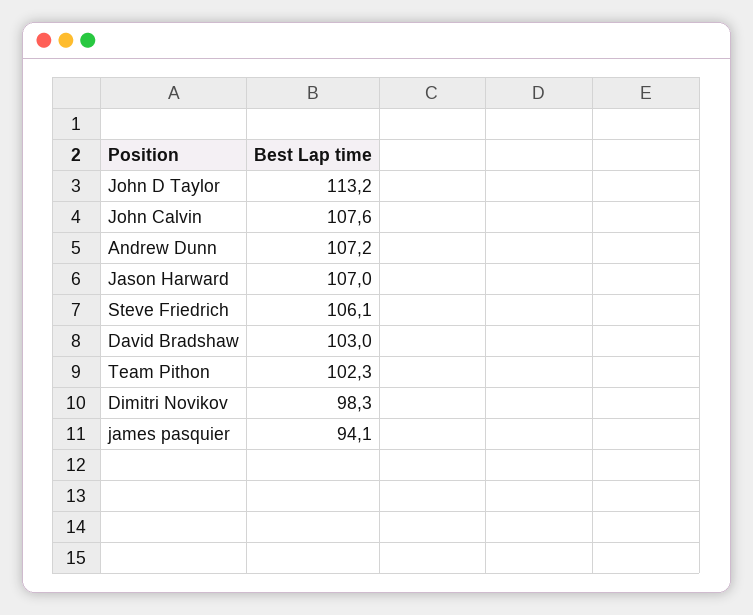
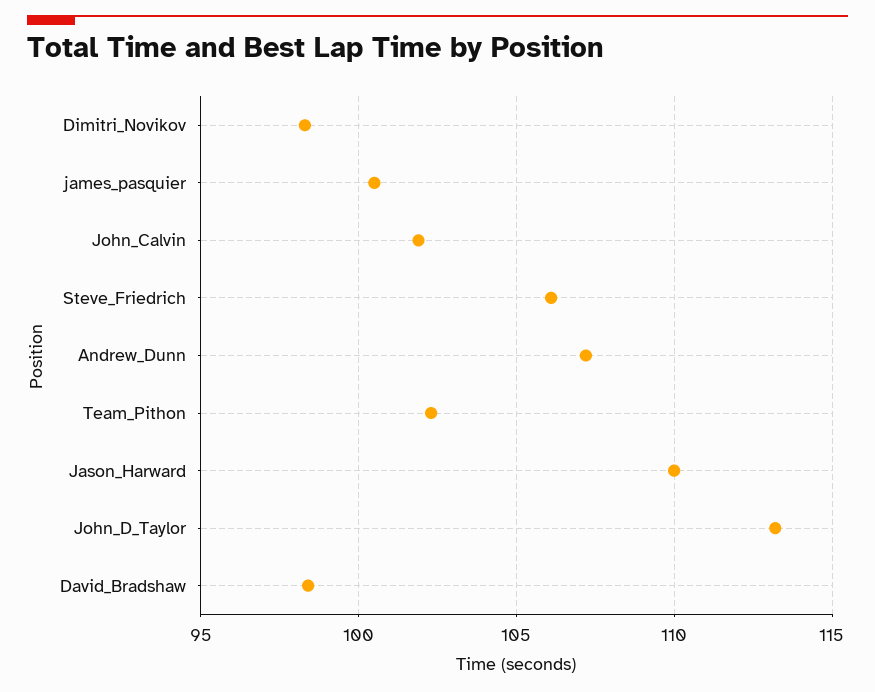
  {
    "John D Taylor": 113.2,
-   "John Calvin": 107.6,
+   "John Calvin": 102,
    "Andrew Dunn": 107.2,
-   "Jason Harward": 107,
+   "Jason Harward": 110,
    "Steve Friedrich": 106.1,
-   "David Bradshaw": 103,
+   "David Bradshaw": 98.5,
    "Team Pithon": 102.3,
    "Dimitri Novikov": 98.3,
-   "james pasquier": 94.1
+   "james pasquier": 100.5
  }

